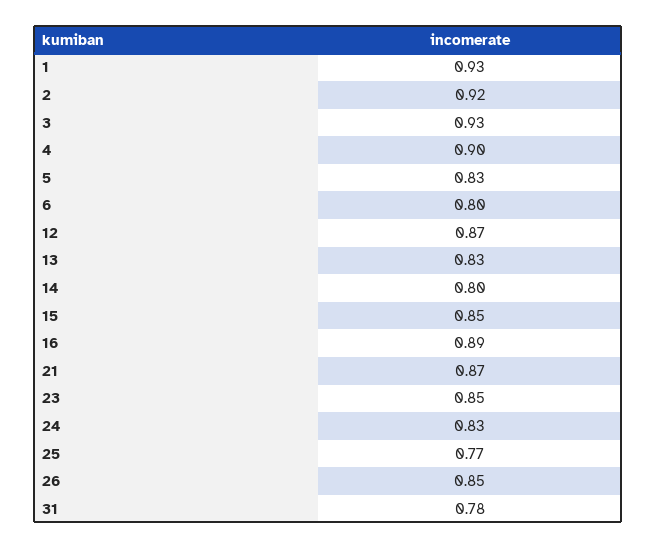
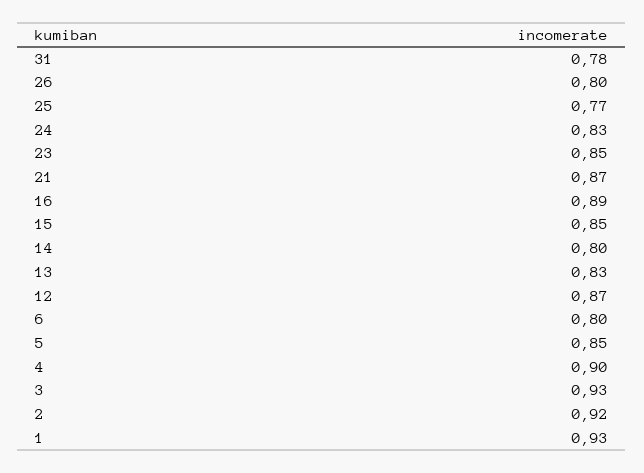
  {
    "1": 0.93,
    "2": 0.92,
    "3": 0.93,
    "4": 0.9,
-   "5": 0.83,
+   "5": 0.85,
    "6": 0.8,
    "12": 0.87,
    "13": 0.83,
    "14": 0.8,
    "15": 0.85,
    "16": 0.89,
    "21": 0.87,
    "23": 0.85,
    "24": 0.83,
    "25": 0.77,
-   "26": 0.85,
+   "26": 0.8,
    "31": 0.78
  }

